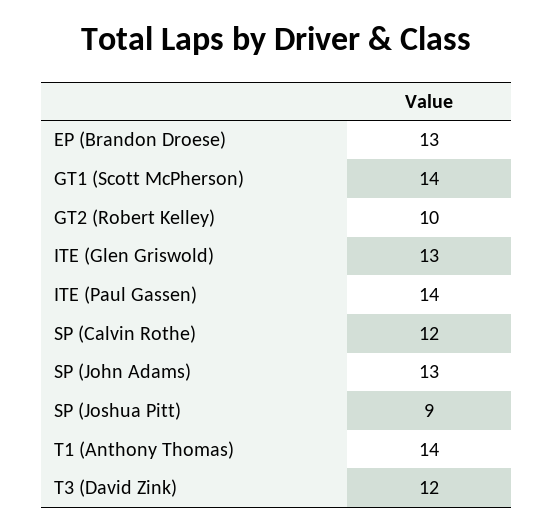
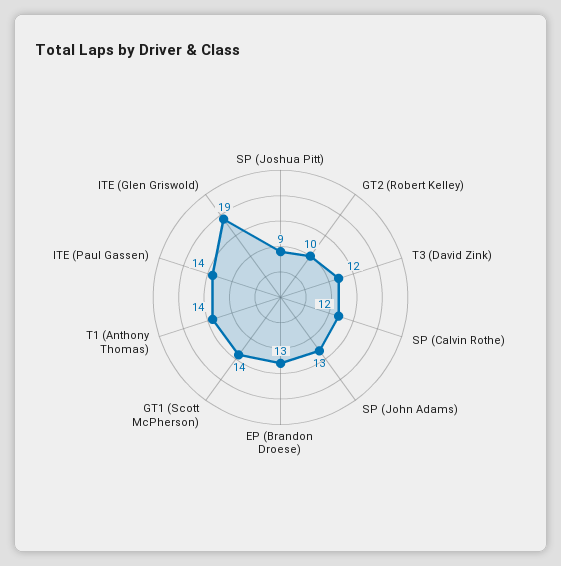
  {
    "EP (Brandon Droese)": 13,
    "GT1 (Scott McPherson)": 14,
    "GT2 (Robert Kelley)": 10,
-   "ITE (Glen Griswold)": 13,
+   "ITE (Glen Griswold)": 19,
    "ITE (Paul Gassen)": 14,
    "SP (Calvin Rothe)": 12,
    "SP (John Adams)": 13,
    "SP (Joshua Pitt)": 9,
    "T1 (Anthony Thomas)": 14,
    "T3 (David Zink)": 12
  }

